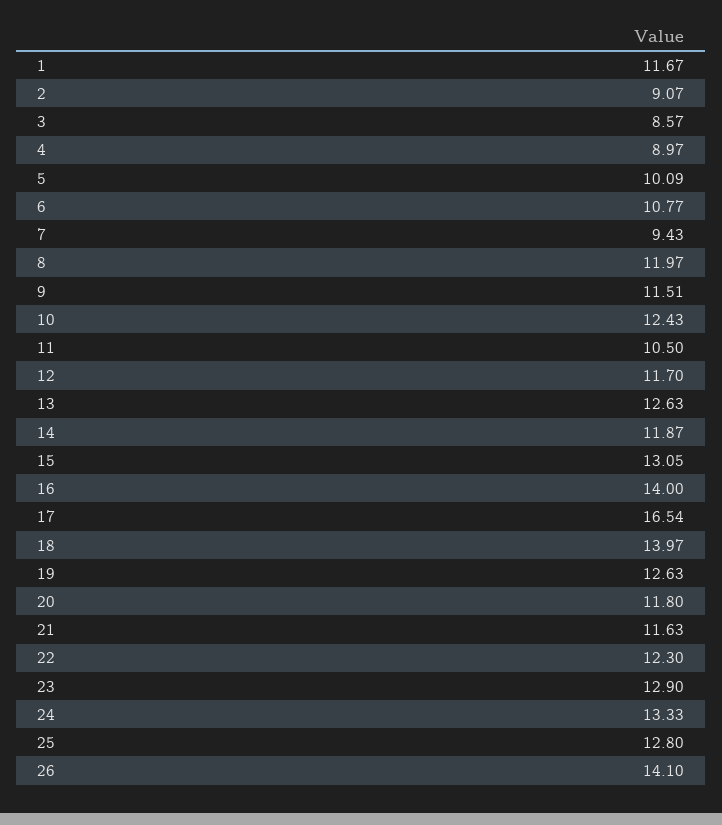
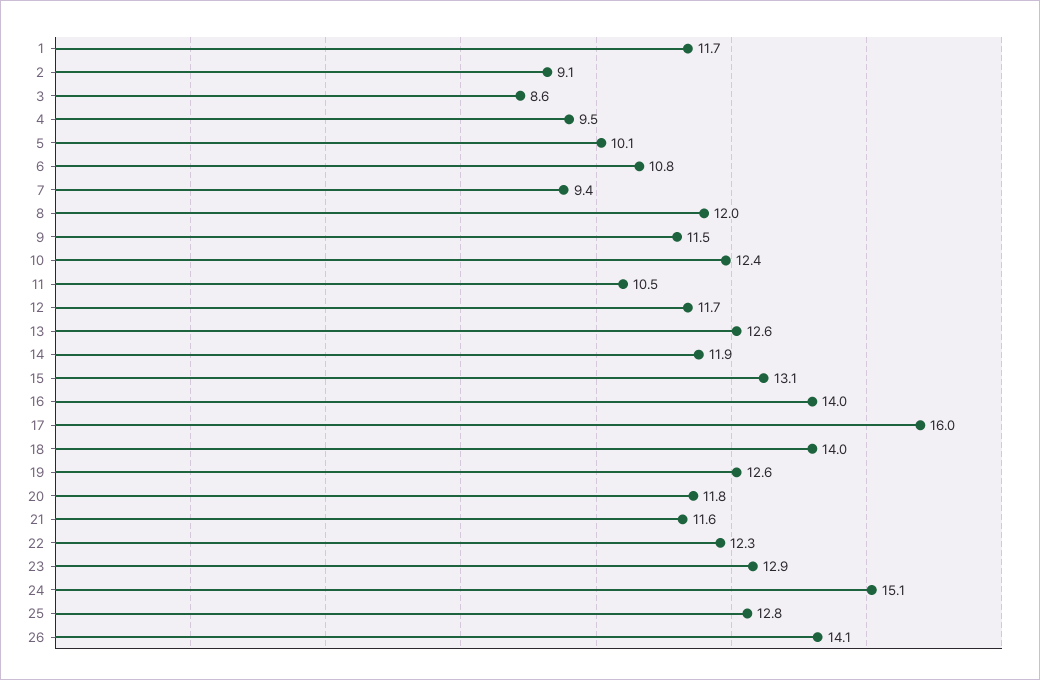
  {
    "1": 11.67,
    "2": 9.07,
    "3": 8.57,
-   "4": 8.97,
+   "4": 9.5,
    "5": 10.09,
    "6": 10.77,
    "7": 9.43,
    "8": 11.97,
    "9": 11.51,
    "10": 12.43,
    "11": 10.5,
    "12": 11.7,
    "13": 12.63,
    "14": 11.87,
    "15": 13.05,
    "16": 14,
-   "17": 16.54,
+   "17": 16,
    "18": 13.97,
    "19": 12.63,
    "20": 11.8,
    "21": 11.63,
    "22": 12.3,
    "23": 12.9,
-   "24": 13.33,
+   "24": 15.1,
    "25": 12.8,
    "26": 14.1
  }

